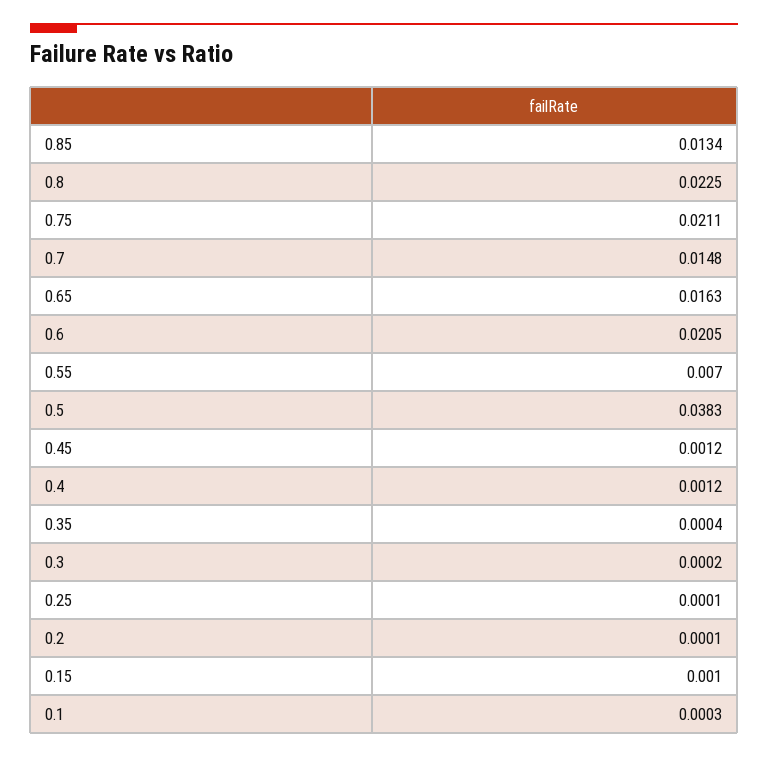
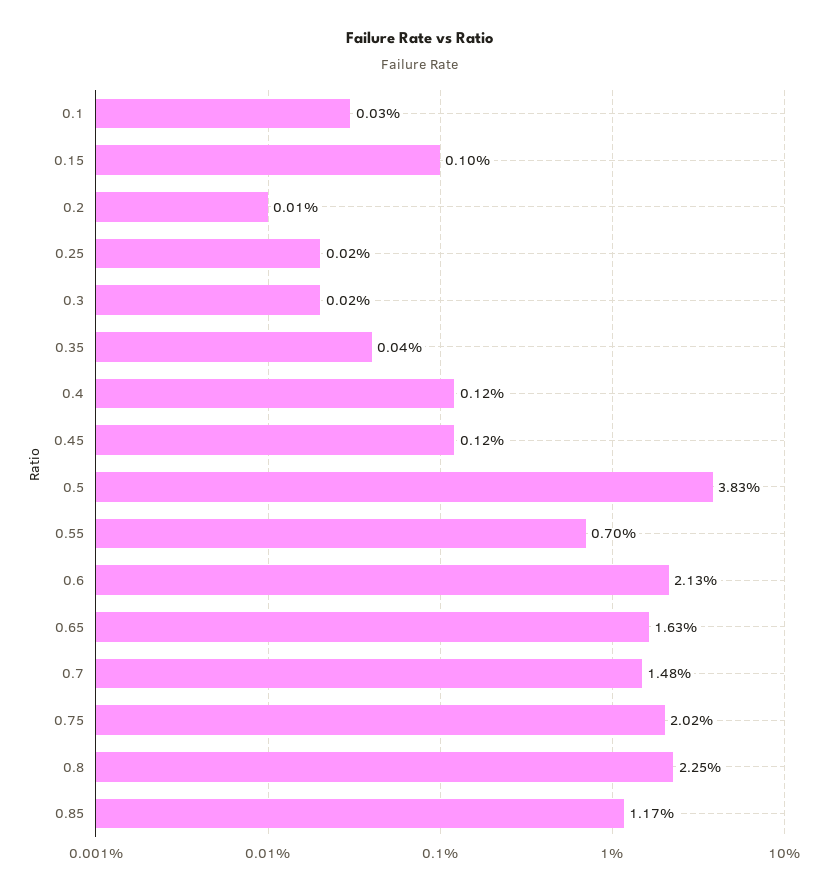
  {
-   "0.85": 0.0134,
+   "0.85": 0.0117,
    "0.8": 0.0225,
-   "0.75": 0.0211,
+   "0.75": 0.0202,
    "0.7": 0.0148,
    "0.65": 0.0163,
-   "0.6": 0.0205,
+   "0.6": 0.0213,
    "0.55": 0.007,
    "0.5": 0.0383,
    "0.45": 0.0012,
    "0.4": 0.0012,
    "0.35": 0.0004,
    "0.3": 0.0002,
-   "0.25": 0.0001,
+   "0.25": 0.0002,
    "0.2": 0.0001,
    "0.15": 0.001,
    "0.1": 0.0003
  }

